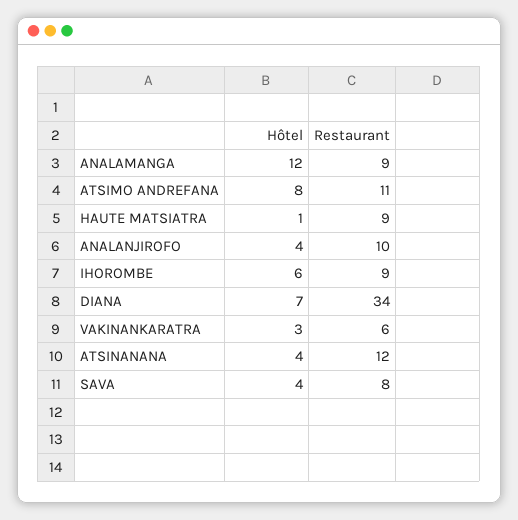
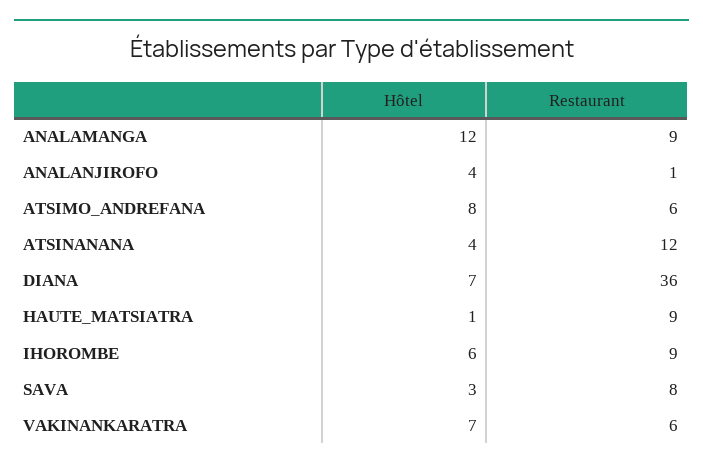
  {
    "Hôtel": {
      "ANALAMANGA": 12,
      "ATSIMO ANDREFANA": 8,
      "HAUTE MATSIATRA": 1,
      "ANALANJIROFO": 4,
      "IHOROMBE": 6,
      "DIANA": 7,
-     "VAKINANKARATRA": 3,
+     "VAKINANKARATRA": 7,
      "ATSINANANA": 4,
-     "SAVA": 4
+     "SAVA": 3
    },
    "Restaurant": {
      "ANALAMANGA": 9,
-     "ATSIMO ANDREFANA": 11,
+     "ATSIMO ANDREFANA": 6,
      "HAUTE MATSIATRA": 9,
-     "ANALANJIROFO": 10,
+     "ANALANJIROFO": 1,
      "IHOROMBE": 9,
-     "DIANA": 34,
+     "DIANA": 36,
      "VAKINANKARATRA": 6,
      "ATSINANANA": 12,
      "SAVA": 8
    }
  }

